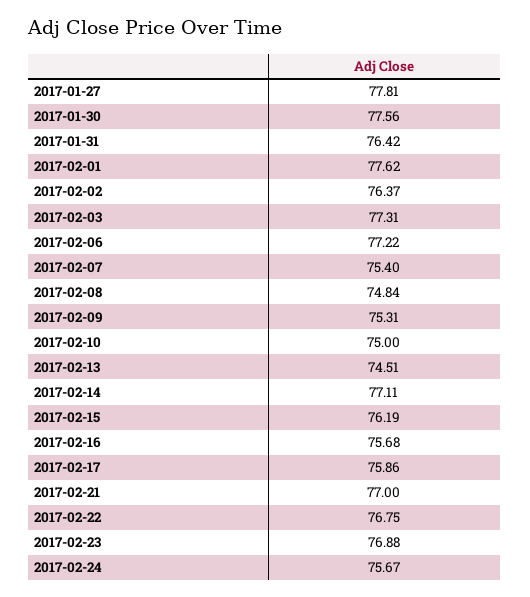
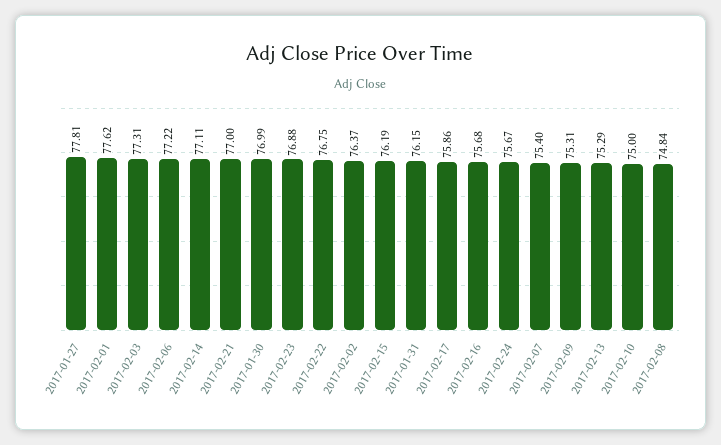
  {
    "2017-01-27": 77.81,
-   "2017-01-30": 77.56,
+   "2017-01-30": 76.99,
-   "2017-01-31": 76.42,
+   "2017-01-31": 76.15,
    "2017-02-01": 77.62,
    "2017-02-02": 76.37,
    "2017-02-03": 77.31,
    "2017-02-06": 77.22,
    "2017-02-07": 75.4,
    "2017-02-08": 74.84,
    "2017-02-09": 75.31,
    "2017-02-10": 75,
-   "2017-02-13": 74.51,
+   "2017-02-13": 75.29,
    "2017-02-14": 77.11,
    "2017-02-15": 76.19,
    "2017-02-16": 75.68,
    "2017-02-17": 75.86,
    "2017-02-21": 77,
    "2017-02-22": 76.75,
    "2017-02-23": 76.88,
    "2017-02-24": 75.67
  }

